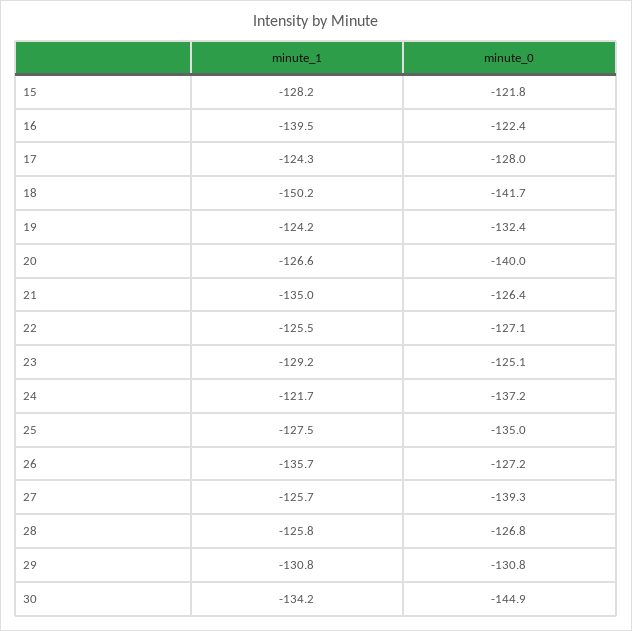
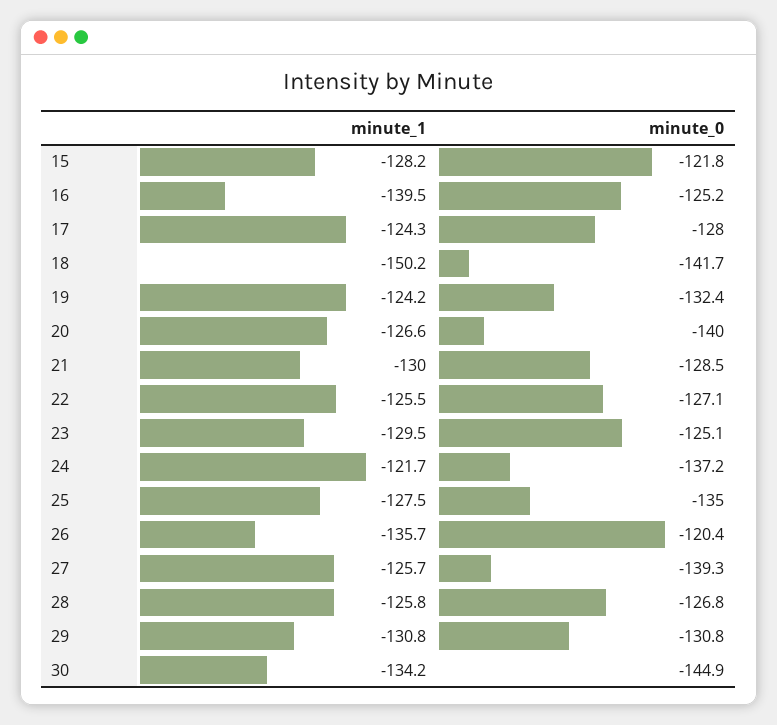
  {
    "minute_1": {
      "15": -128.2,
      "16": -139.5,
      "17": -124.3,
      "18": -150.2,
      "19": -124.2,
      "20": -126.6,
-     "21": -135,
+     "21": -130,
      "22": -125.5,
-     "23": -129.2,
+     "23": -129.5,
      "24": -121.7,
      "25": -127.5,
      "26": -135.7,
      "27": -125.7,
      "28": -125.8,
      "29": -130.8,
      "30": -134.2
    },
    "minute_0": {
      "15": -121.8,
-     "16": -122.4,
+     "16": -125.2,
      "17": -128,
      "18": -141.7,
      "19": -132.4,
      "20": -140,
-     "21": -126.4,
+     "21": -128.5,
      "22": -127.1,
      "23": -125.1,
      "24": -137.2,
      "25": -135,
-     "26": -127.2,
+     "26": -120.4,
      "27": -139.3,
      "28": -126.8,
      "29": -130.8,
      "30": -144.9
    }
  }

